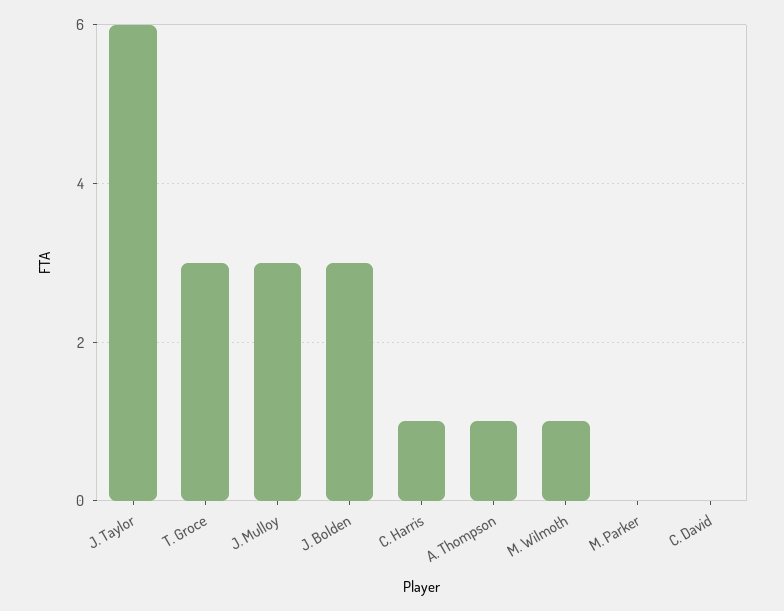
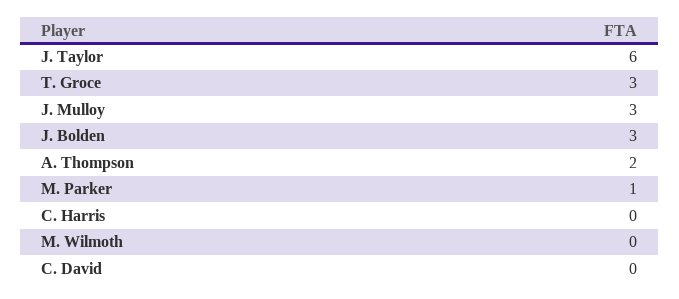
  {
    "J. Taylor": 6,
    "T. Groce": 3,
    "J. Mulloy": 3,
    "J. Bolden": 3,
-   "C. Harris": 1,
+   "C. Harris": 0,
-   "A. Thompson": 1,
+   "A. Thompson": 2,
-   "M. Wilmoth": 1,
+   "M. Wilmoth": 0,
-   "M. Parker": 0,
+   "M. Parker": 1,
    "C. David": 0
  }

